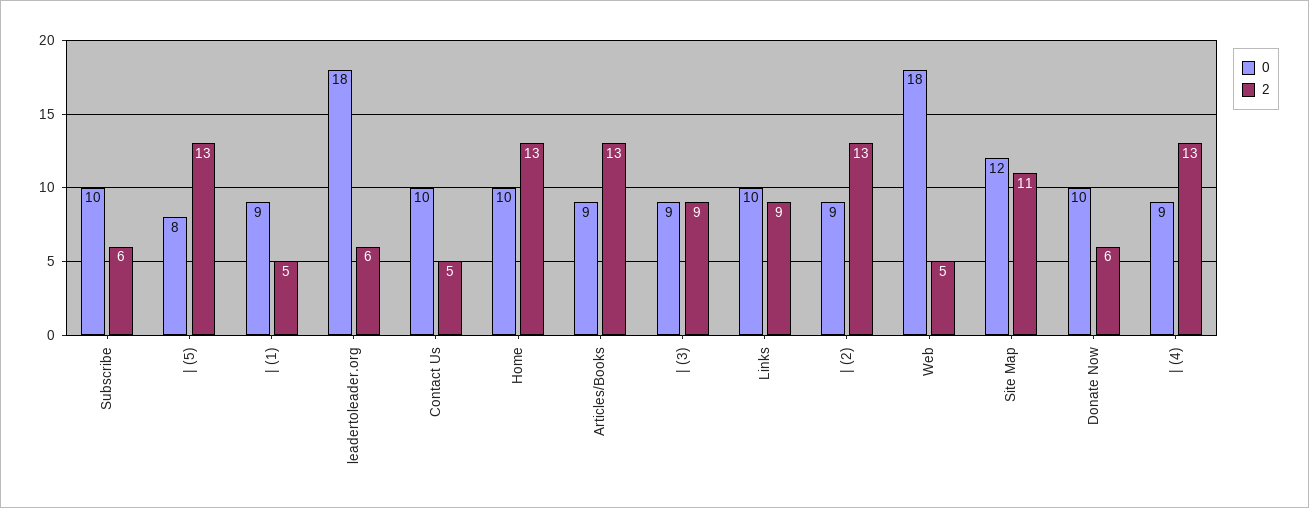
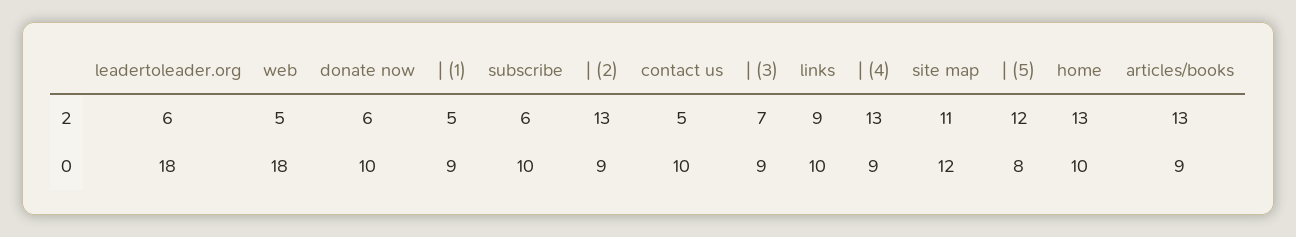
  {
    "0": {
      "Subscribe": 10,
      "| (5)": 8,
      "| (1)": 9,
      "leadertoleader.org": 18,
      "Contact Us": 10,
      "Home": 10,
      "Articles/Books": 9,
      "| (3)": 9,
      "Links": 10,
      "| (2)": 9,
      "Web": 18,
      "Site Map": 12,
      "Donate Now": 10,
      "| (4)": 9
    },
    "2": {
      "Subscribe": 6,
-     "| (5)": 13,
+     "| (5)": 12,
      "| (1)": 5,
      "leadertoleader.org": 6,
      "Contact Us": 5,
      "Home": 13,
      "Articles/Books": 13,
-     "| (3)": 9,
+     "| (3)": 7,
      "Links": 9,
      "| (2)": 13,
      "Web": 5,
      "Site Map": 11,
      "Donate Now": 6,
      "| (4)": 13
    }
  }

